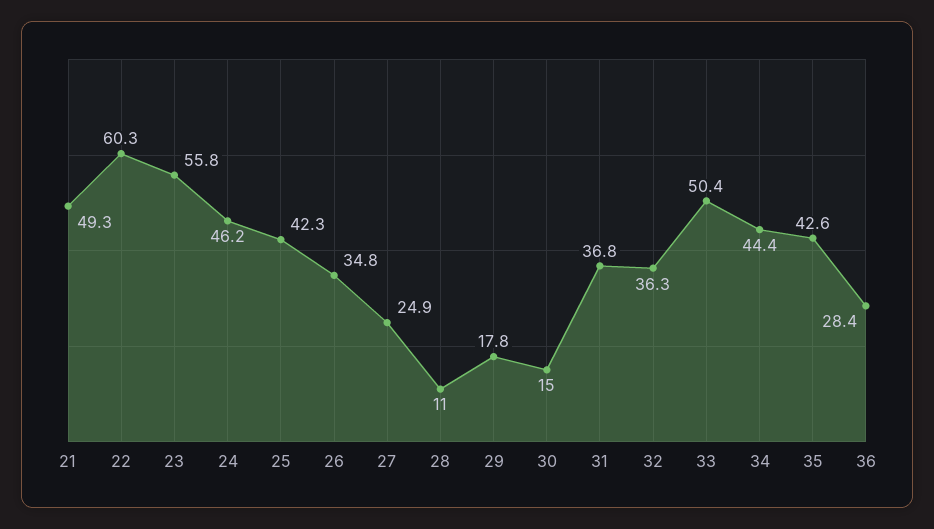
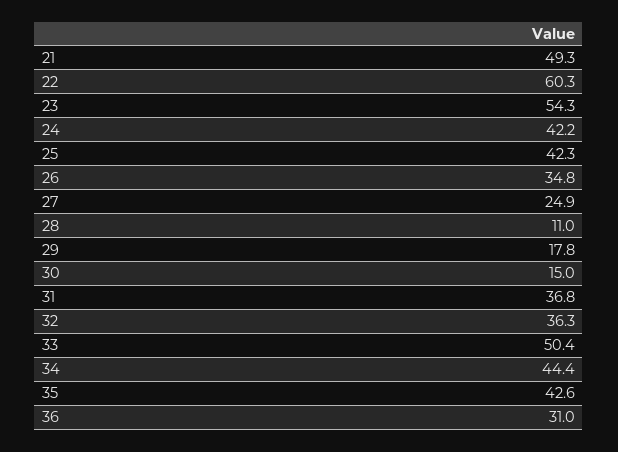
  {
    "21": 49.3,
    "22": 60.3,
-   "23": 55.8,
+   "23": 54.3,
-   "24": 46.2,
+   "24": 42.2,
    "25": 42.3,
    "26": 34.8,
    "27": 24.9,
    "28": 11,
    "29": 17.8,
    "30": 15,
    "31": 36.8,
    "32": 36.3,
    "33": 50.4,
    "34": 44.4,
    "35": 42.6,
-   "36": 28.4
+   "36": 31
  }

